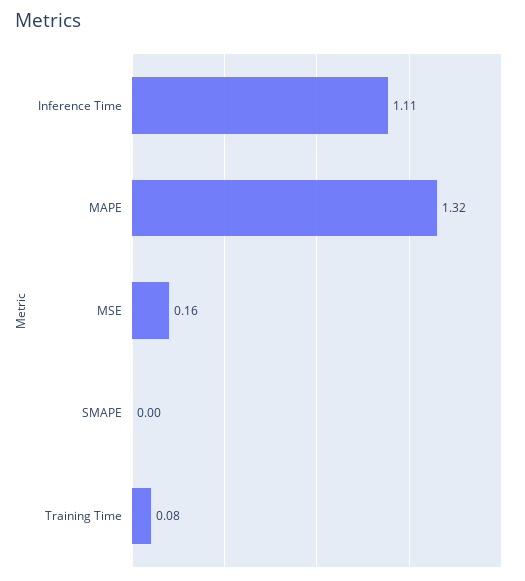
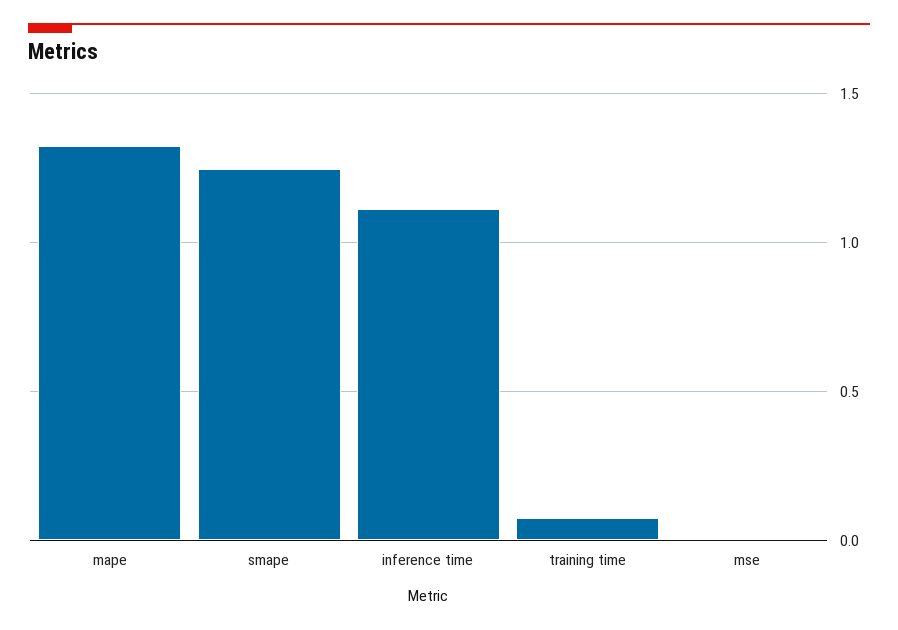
  {
    "Inference Time": 1.11,
    "MAPE": 1.32,
-   "MSE": 0.16,
+   "MSE": 0,
-   "SMAPE": 0,
+   "SMAPE": 1.25,
    "Training Time": 0.08
  }

